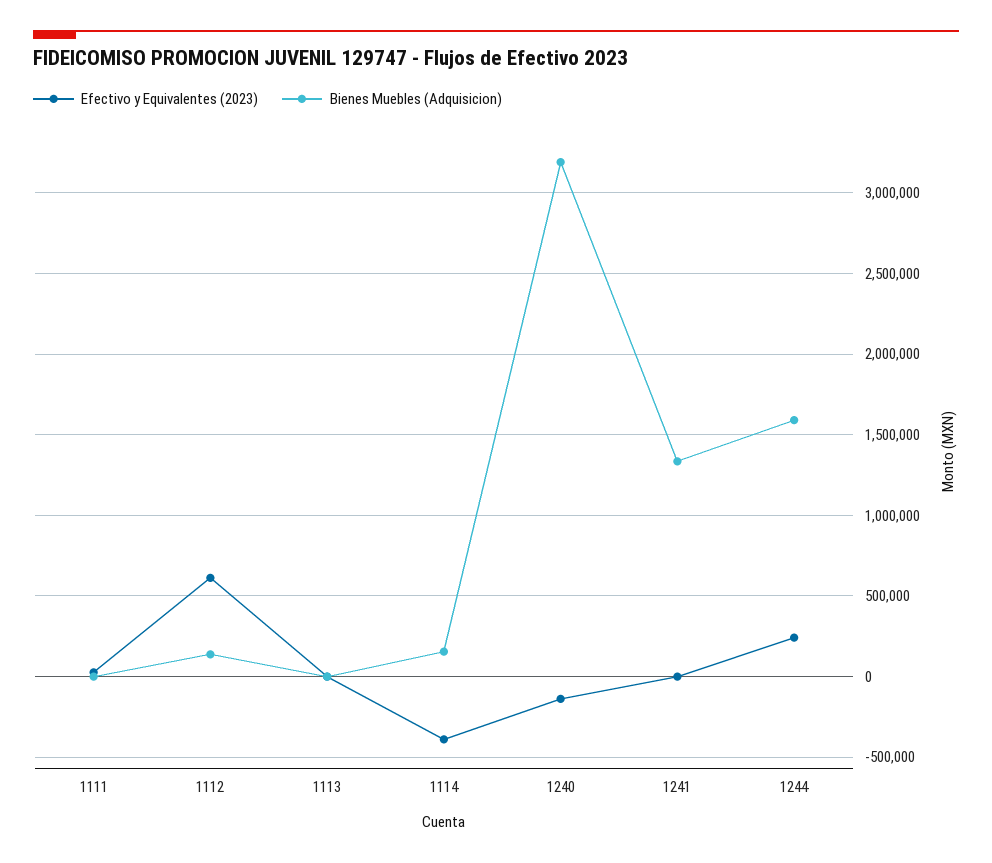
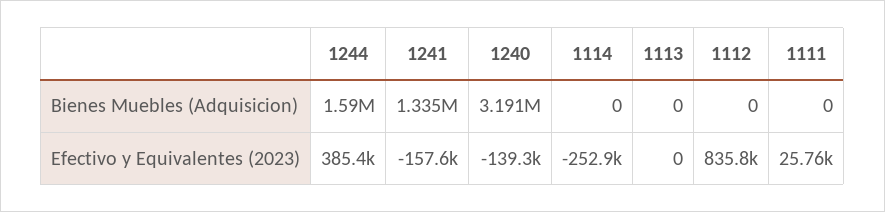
  {
    "Efectivo y Equivalentes (2023)": {
      "1111": 25760,
-     "1112": 600000,
+     "1112": 835800,
      "1113": 0,
-     "1114": -400000,
+     "1114": -252900,
      "1240": -139300,
-     "1241": 0,
+     "1241": -157600,
-     "1244": 250000
+     "1244": 385400
    },
    "Bienes Muebles (Adquisicion)": {
      "1111": 0,
-     "1112": 150000,
+     "1112": 0,
      "1113": 0,
-     "1114": 150000,
+     "1114": 0,
      "1240": 3191000,
      "1241": 1335000,
      "1244": 1590000
    }
  }

